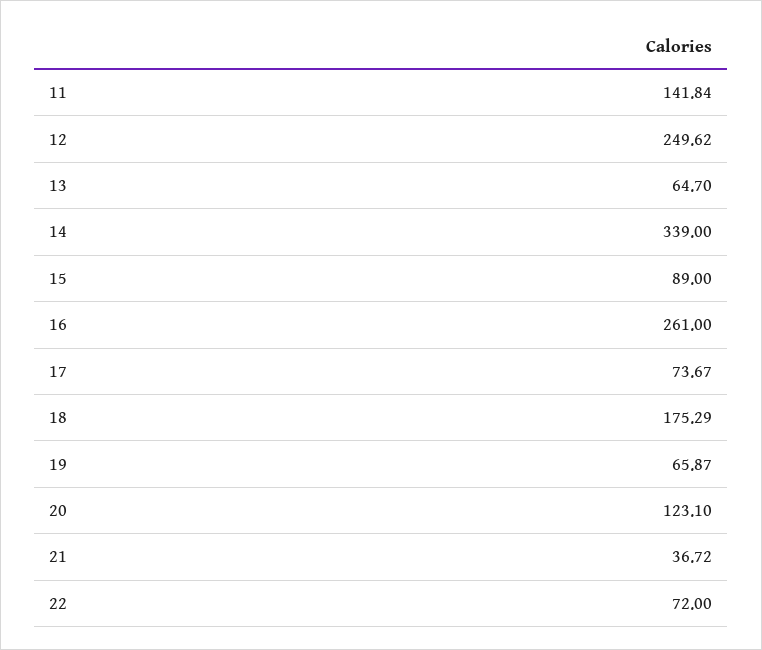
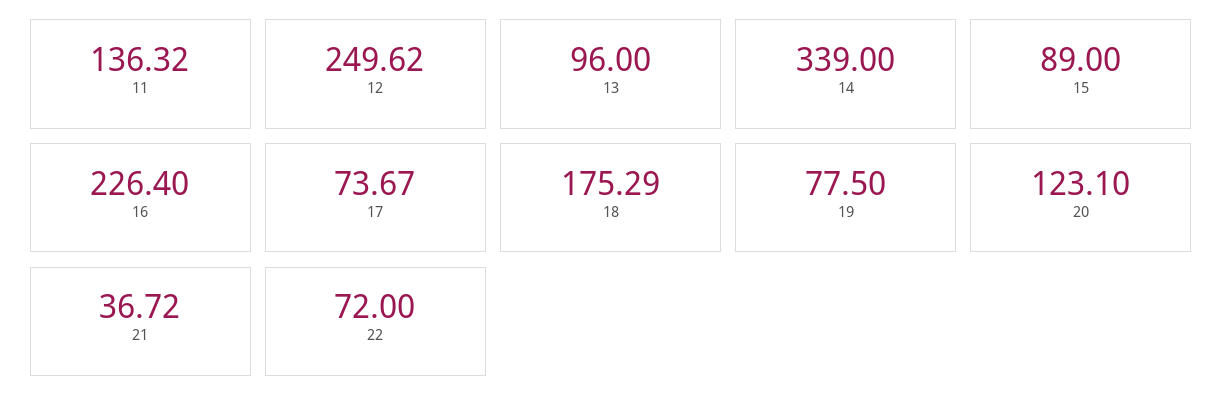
  {
-   "11": 141.84,
+   "11": 136.32,
    "12": 249.62,
-   "13": 64.7,
+   "13": 96,
    "14": 339,
    "15": 89,
-   "16": 261,
+   "16": 226.4,
    "17": 73.67,
    "18": 175.29,
-   "19": 65.87,
+   "19": 77.5,
    "20": 123.1,
    "21": 36.72,
    "22": 72
  }

